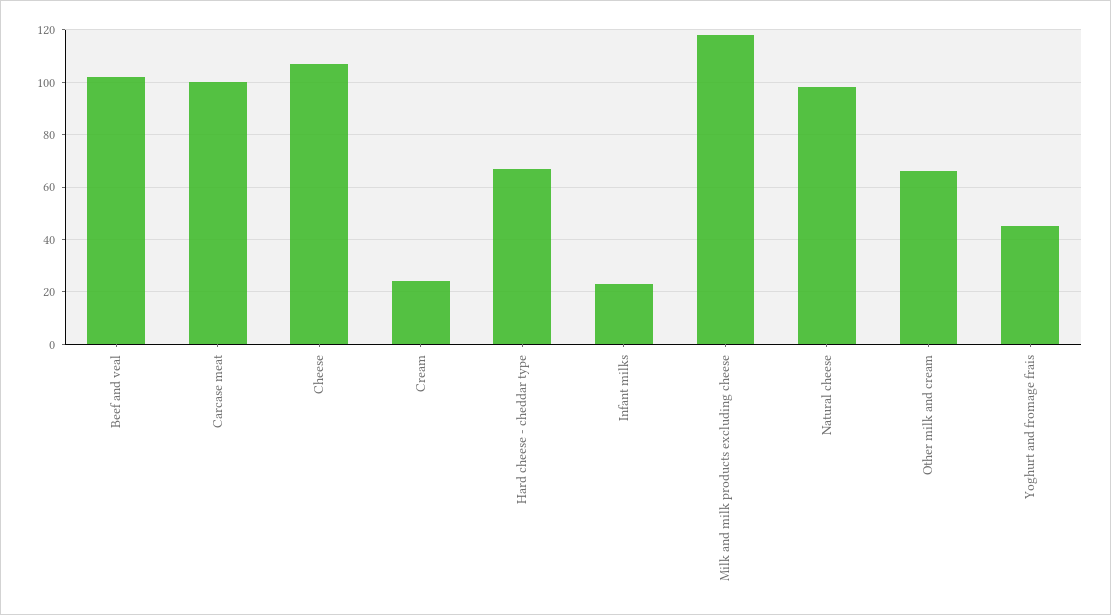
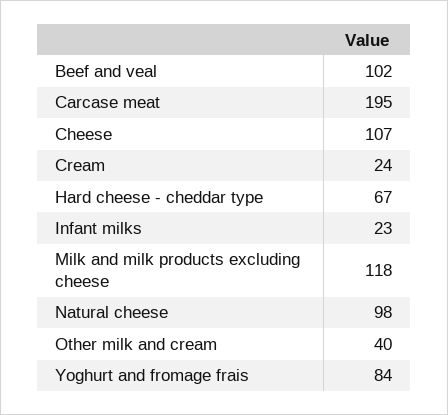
  {
    "Beef and veal": 102,
-   "Carcase meat": 100,
+   "Carcase meat": 195,
    "Cheese": 107,
    "Cream": 24,
    "Hard cheese - cheddar type": 67,
    "Infant milks": 23,
    "Milk and milk products excluding cheese": 118,
    "Natural cheese": 98,
-   "Other milk and cream": 65,
+   "Other milk and cream": 40,
-   "Yoghurt and fromage frais": 45
+   "Yoghurt and fromage frais": 84
  }

